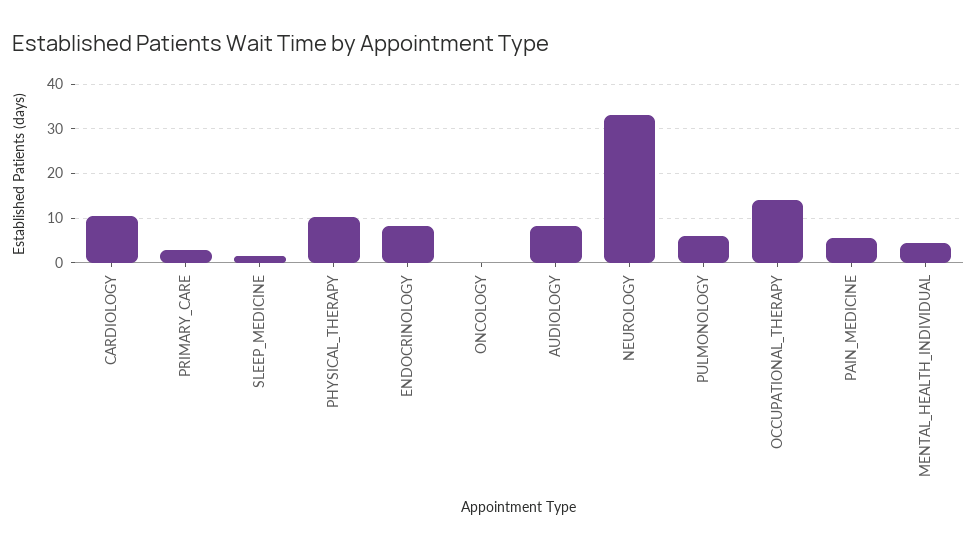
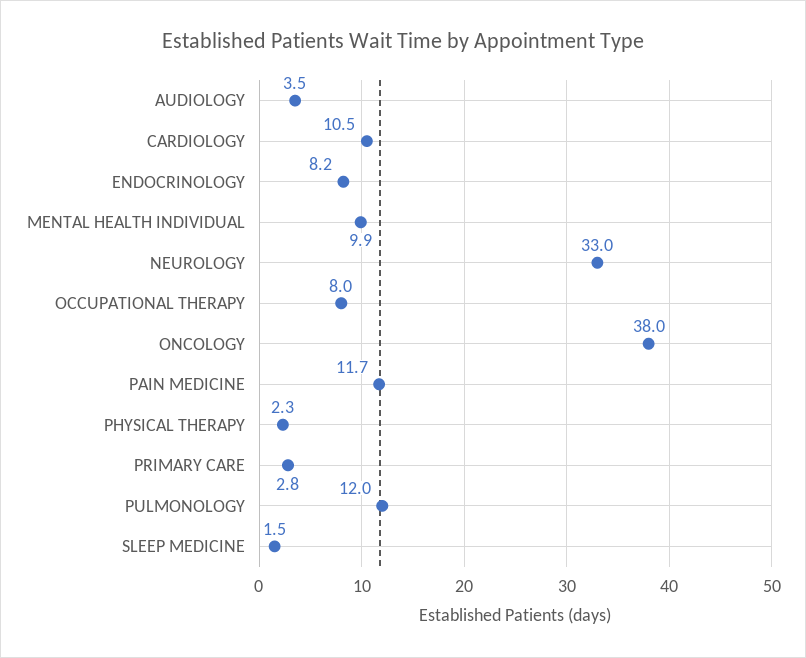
  {
    "CARDIOLOGY": 10.5,
    "PRIMARY_CARE": 2.8,
    "SLEEP_MEDICINE": 1.5,
-   "PHYSICAL_THERAPY": 10,
+   "PHYSICAL_THERAPY": 2.3,
    "ENDOCRINOLOGY": 8.2,
-   "ONCOLOGY": 0,
+   "ONCOLOGY": 38,
-   "AUDIOLOGY": 8,
+   "AUDIOLOGY": 3.5,
    "NEUROLOGY": 33,
-   "PULMONOLOGY": 6,
+   "PULMONOLOGY": 12,
-   "OCCUPATIONAL_THERAPY": 14,
+   "OCCUPATIONAL_THERAPY": 8,
-   "PAIN_MEDICINE": 6,
+   "PAIN_MEDICINE": 11.7,
-   "MENTAL_HEALTH_INDIVIDUAL": 4
+   "MENTAL_HEALTH_INDIVIDUAL": 9.9
  }

